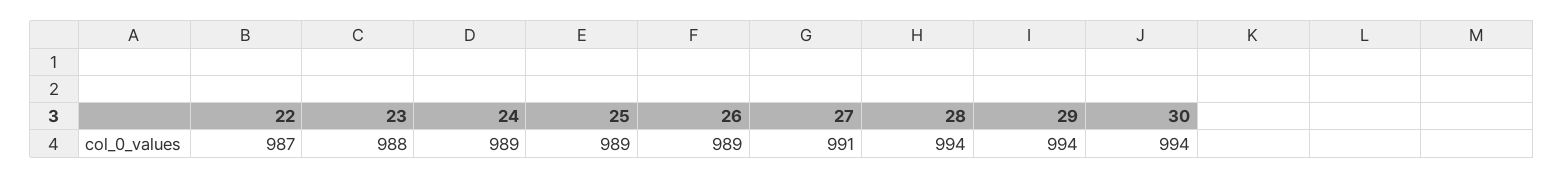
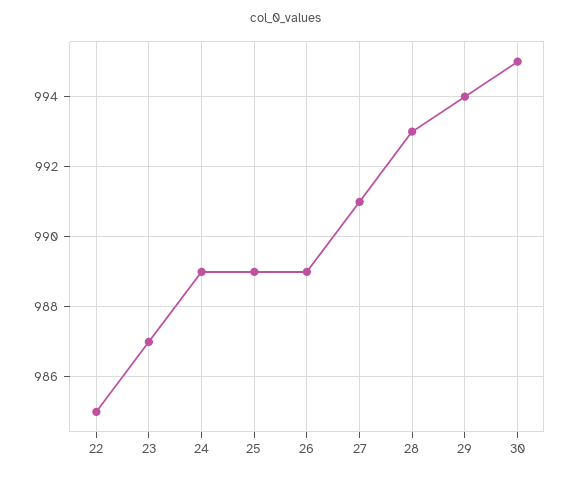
  {
-   "22": 987,
+   "22": 985,
-   "23": 988,
+   "23": 987,
    "24": 989,
    "25": 989,
    "26": 989,
    "27": 991,
-   "28": 994,
+   "28": 993,
    "29": 994,
-   "30": 994
+   "30": 995
  }

